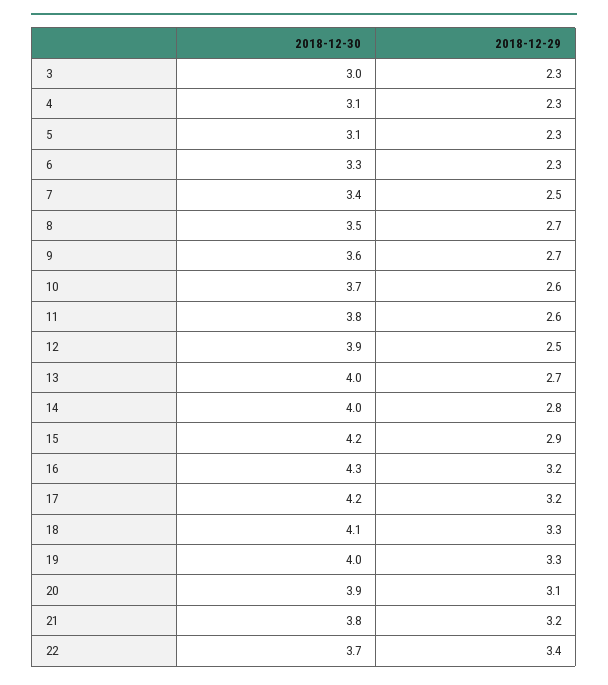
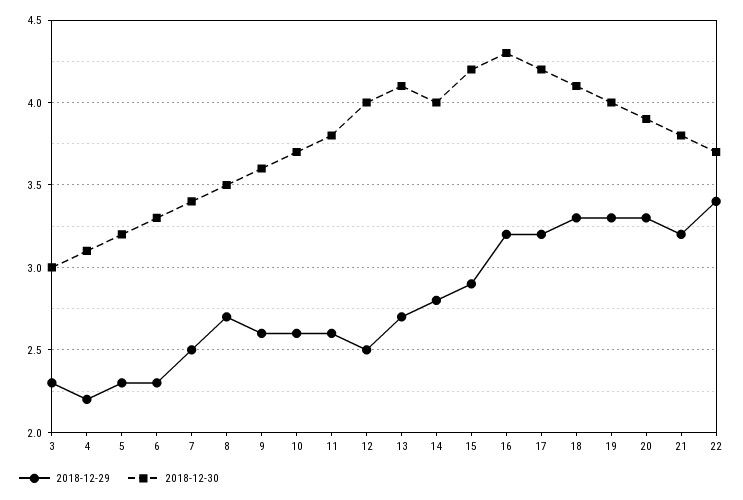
  {
    "2018-12-30": {
      "3": 3,
      "4": 3.1,
-     "5": 3.1,
+     "5": 3.2,
      "6": 3.3,
      "7": 3.4,
      "8": 3.5,
      "9": 3.6,
      "10": 3.7,
      "11": 3.8,
-     "12": 3.9,
+     "12": 4,
-     "13": 4,
+     "13": 4.1,
      "14": 4,
      "15": 4.2,
      "16": 4.3,
      "17": 4.2,
      "18": 4.1,
      "19": 4,
      "20": 3.9,
      "21": 3.8,
      "22": 3.7
    },
    "2018-12-29": {
      "3": 2.3,
-     "4": 2.3,
+     "4": 2.2,
      "5": 2.3,
      "6": 2.3,
      "7": 2.5,
      "8": 2.7,
-     "9": 2.7,
+     "9": 2.6,
      "10": 2.6,
      "11": 2.6,
      "12": 2.5,
      "13": 2.7,
      "14": 2.8,
      "15": 2.9,
      "16": 3.2,
      "17": 3.2,
      "18": 3.3,
      "19": 3.3,
-     "20": 3.1,
+     "20": 3.3,
      "21": 3.2,
      "22": 3.4
    }
  }

